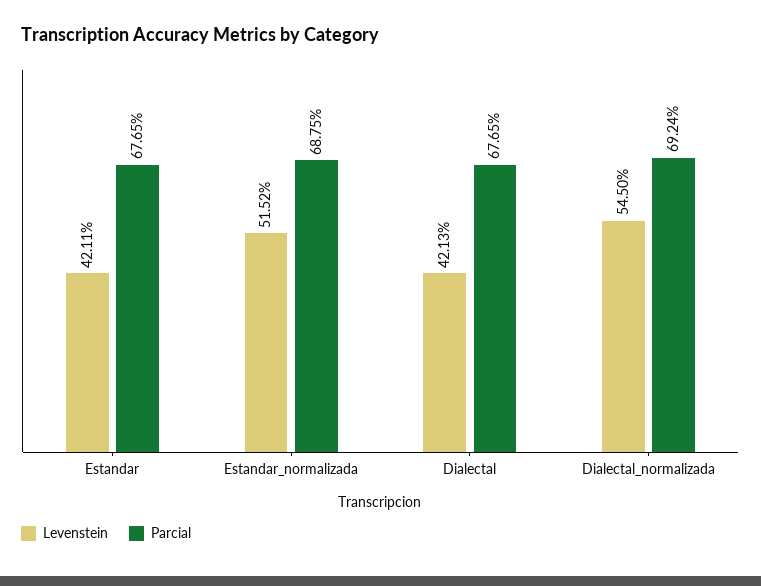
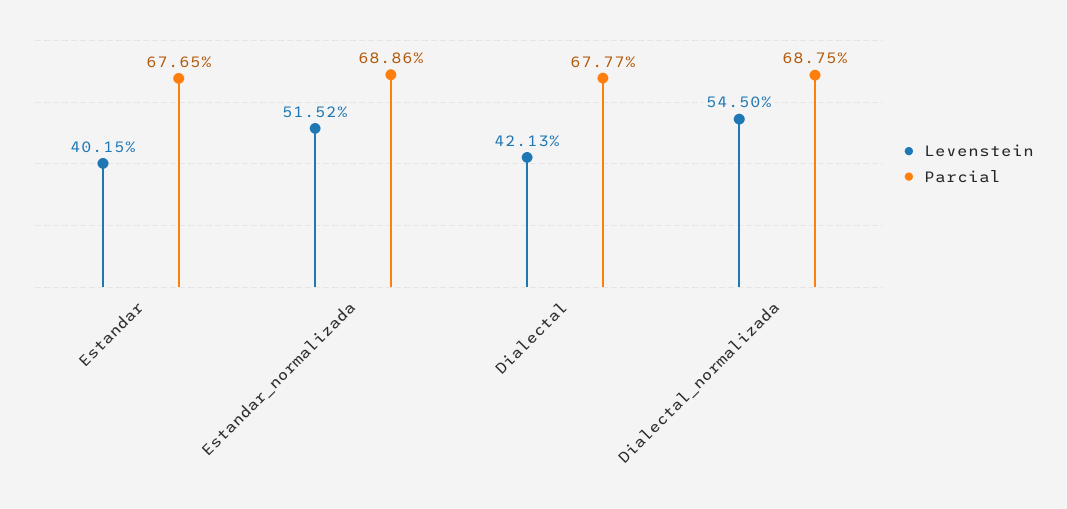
  {
    "Levenstein": {
-     "Estandar": 42.11,
+     "Estandar": 40.15,
      "Estandar_normalizada": 51.52,
      "Dialectal": 42.13,
      "Dialectal_normalizada": 54.5
    },
    "Parcial": {
      "Estandar": 67.65,
-     "Estandar_normalizada": 68.75,
+     "Estandar_normalizada": 68.86,
-     "Dialectal": 67.65,
+     "Dialectal": 67.77,
-     "Dialectal_normalizada": 69.24
+     "Dialectal_normalizada": 68.75
    }
  }

